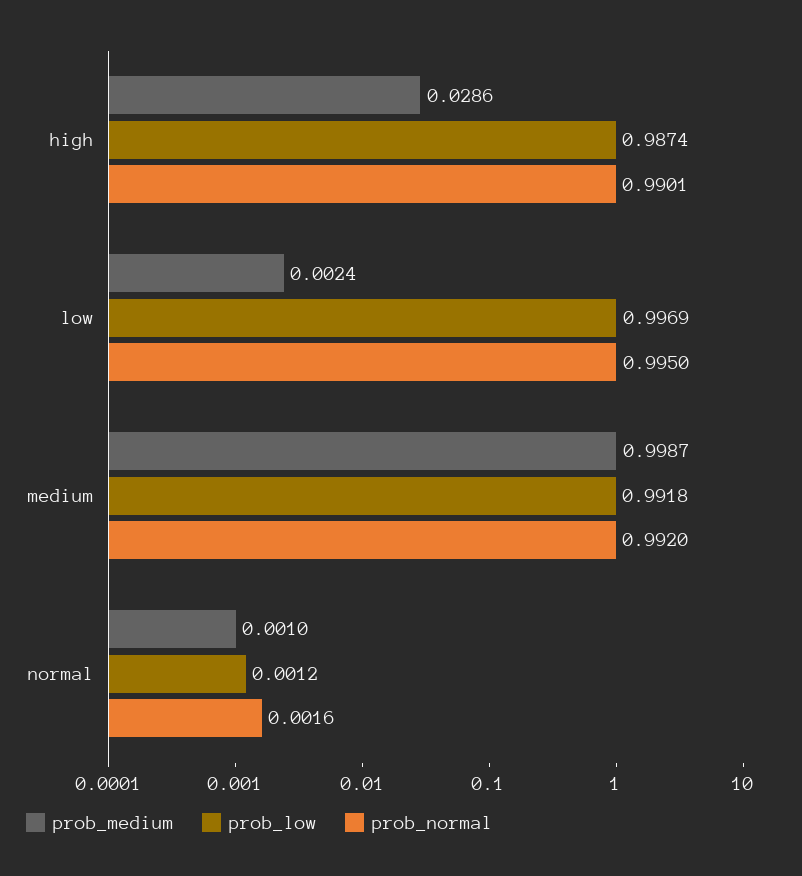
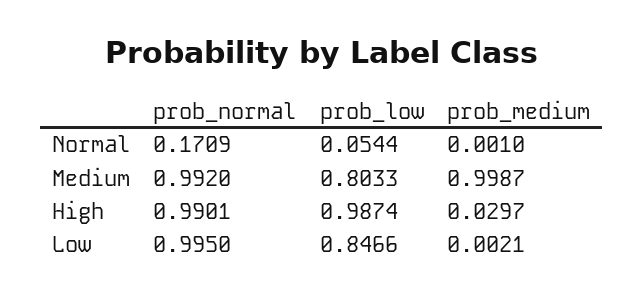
  {
    "prob_medium": {
-     "high": 0.0286,
+     "high": 0.0297,
-     "low": 0.0024,
+     "low": 0.0021,
      "medium": 0.9987,
      "normal": 0.001
    },
    "prob_low": {
      "high": 0.9874,
-     "low": 0.9969,
+     "low": 0.8466,
-     "medium": 0.9918,
+     "medium": 0.8033,
-     "normal": 0.0012
+     "normal": 0.0544
    },
    "prob_normal": {
      "high": 0.9901,
      "low": 0.995,
      "medium": 0.992,
-     "normal": 0.0016
+     "normal": 0.1709
    }
  }

